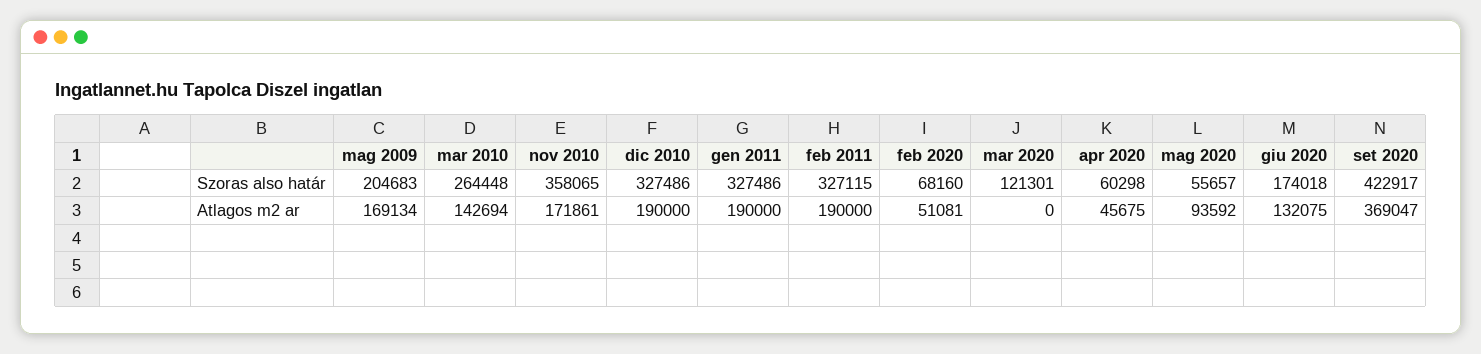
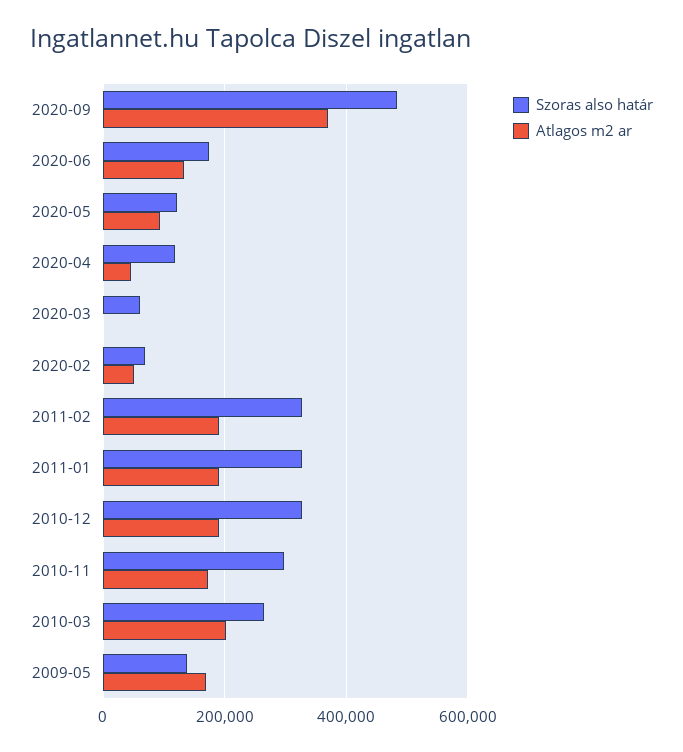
  {
    "Szoras also határ": {
-     "mag 2009": 204683,
+     "mag 2009": 140000,
      "mar 2010": 264448,
-     "nov 2010": 358065,
+     "nov 2010": 300000,
      "dic 2010": 327486,
      "gen 2011": 327486,
      "feb 2011": 327115,
      "feb 2020": 68160,
-     "mar 2020": 121301,
+     "mar 2020": 60000,
-     "apr 2020": 60298,
+     "apr 2020": 120000,
-     "mag 2020": 55657,
+     "mag 2020": 120000,
      "giu 2020": 174018,
-     "set 2020": 422917
+     "set 2020": 480000
    },
    "Atlagos m2 ar": {
      "mag 2009": 169134,
-     "mar 2010": 142694,
+     "mar 2010": 200000,
      "nov 2010": 171861,
      "dic 2010": 190000,
      "gen 2011": 190000,
      "feb 2011": 190000,
      "feb 2020": 51081,
      "mar 2020": 0,
      "apr 2020": 45675,
      "mag 2020": 93592,
      "giu 2020": 132075,
      "set 2020": 369047
    }
  }

